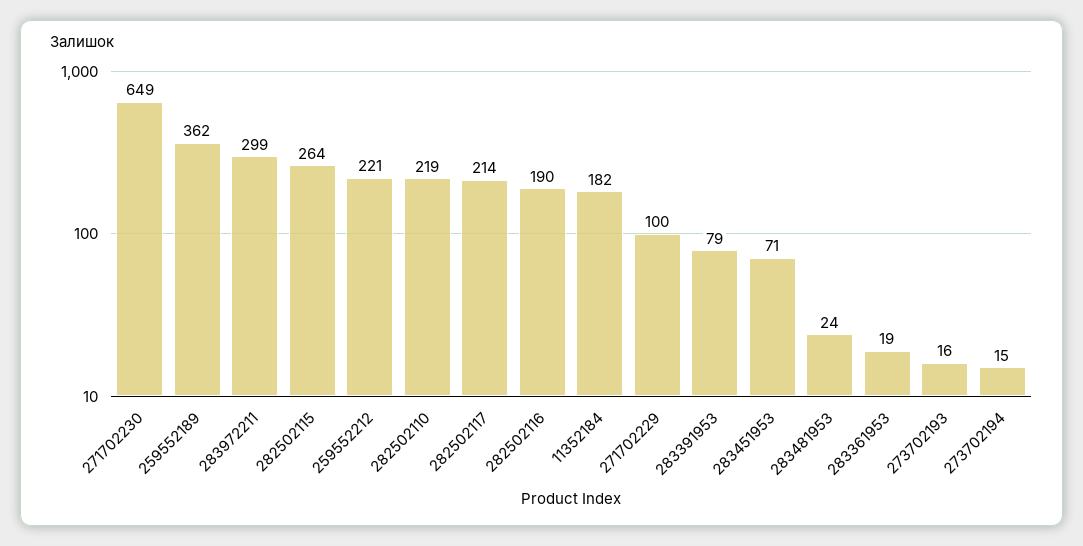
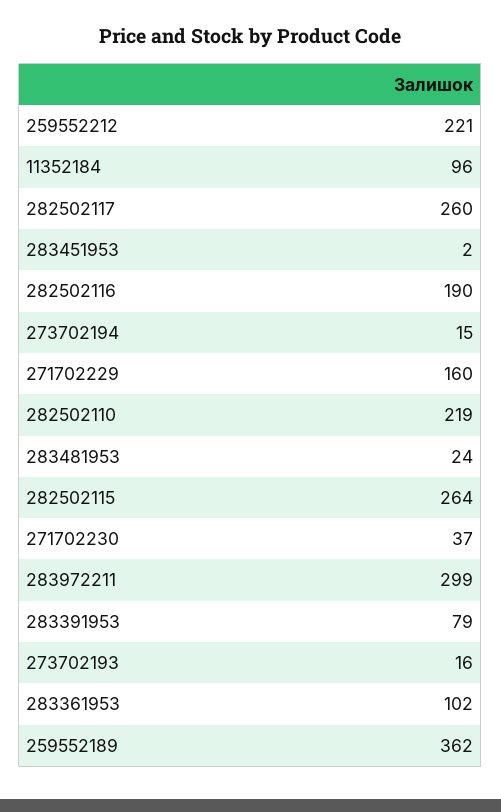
  {
-   "271702230": 649,
+   "271702230": 37,
    "259552189": 362,
    "283972211": 299,
    "282502115": 264,
    "259552212": 221,
    "282502110": 219,
-   "282502117": 214,
+   "282502117": 260,
    "282502116": 190,
-   "11352184": 182,
+   "11352184": 96,
-   "271702229": 100,
+   "271702229": 160,
    "283391953": 79,
-   "283451953": 71,
+   "283451953": 2,
    "283481953": 24,
-   "283361953": 19,
+   "283361953": 102,
    "273702193": 16,
    "273702194": 15
  }

